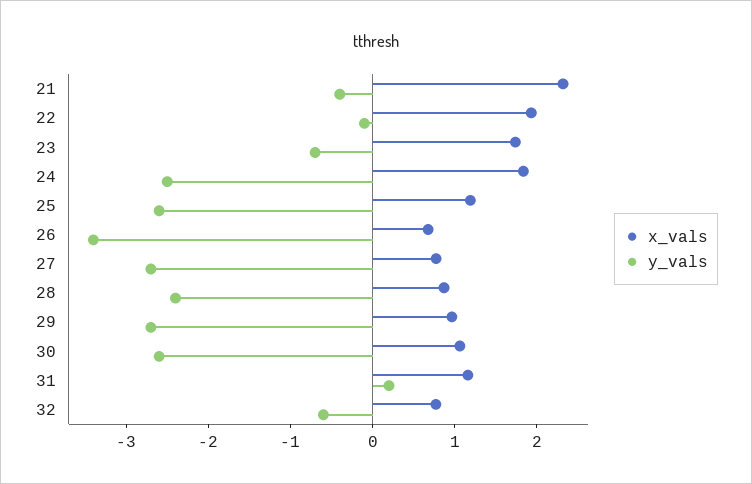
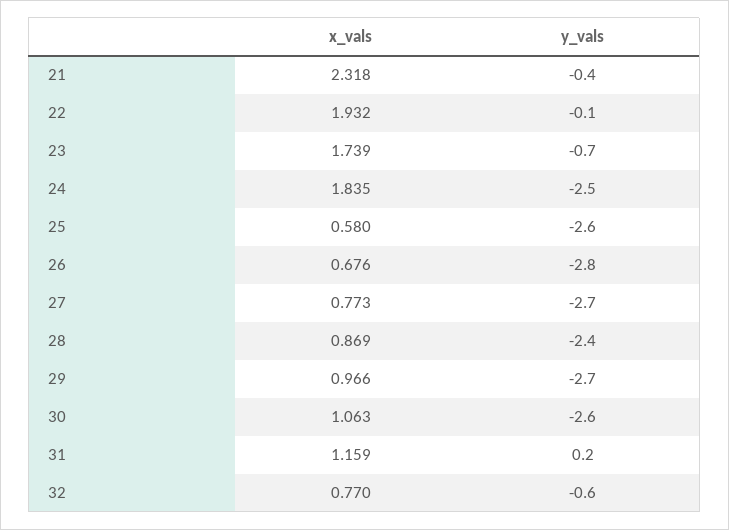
  {
    "x_vals": {
      "21": 2.318,
      "22": 1.932,
      "23": 1.739,
      "24": 1.835,
-     "25": 1.2,
+     "25": 0.58,
      "26": 0.676,
      "27": 0.773,
      "28": 0.869,
      "29": 0.966,
      "30": 1.063,
      "31": 1.159,
      "32": 0.77
    },
    "y_vals": {
      "21": -0.4,
      "22": -0.1,
      "23": -0.7,
      "24": -2.5,
      "25": -2.6,
-     "26": -3.4,
+     "26": -2.8,
      "27": -2.7,
      "28": -2.4,
      "29": -2.7,
      "30": -2.6,
      "31": 0.2,
      "32": -0.6
    }
  }

